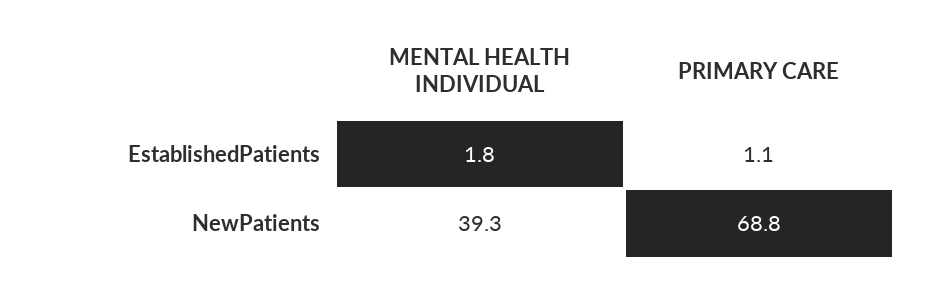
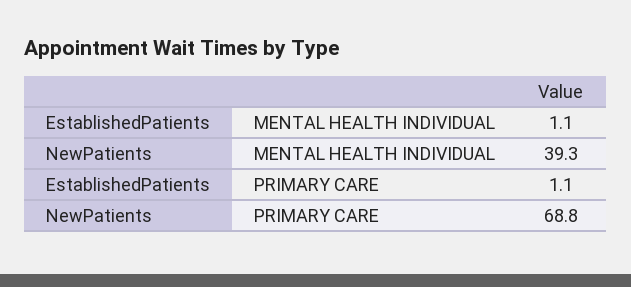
  {
    "MENTAL HEALTH INDIVIDUAL": {
-     "EstablishedPatients": 1.8,
+     "EstablishedPatients": 1.1,
      "NewPatients": 39.3
    },
    "PRIMARY CARE": {
      "EstablishedPatients": 1.1,
      "NewPatients": 68.8
    }
  }

